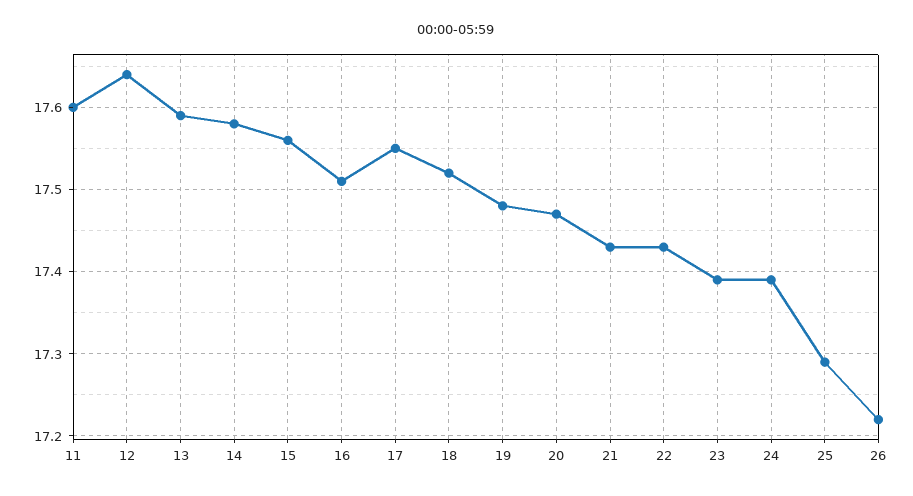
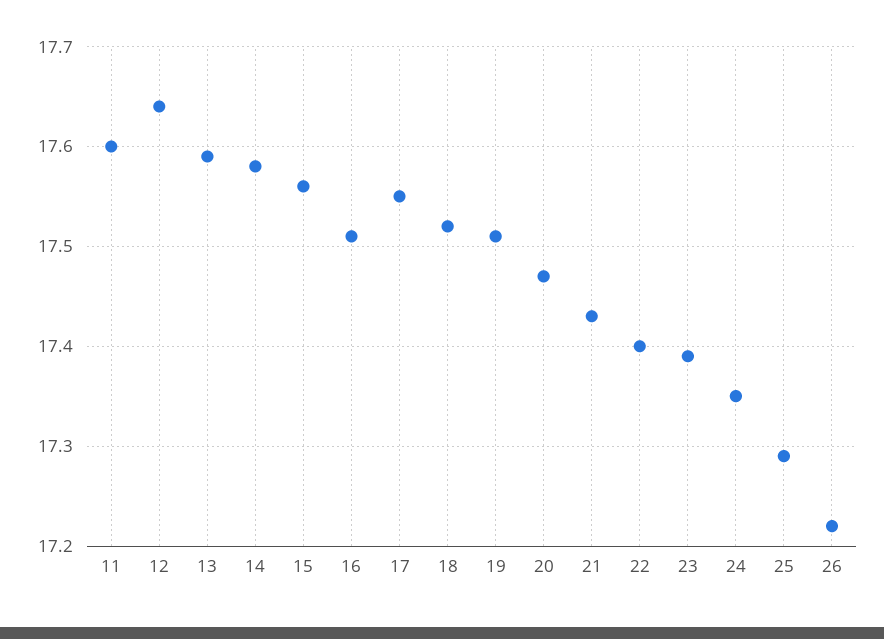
  {
    "11": 17.6,
    "12": 17.64,
    "13": 17.59,
    "14": 17.58,
    "15": 17.56,
    "16": 17.51,
    "17": 17.55,
    "18": 17.52,
-   "19": 17.48,
+   "19": 17.51,
    "20": 17.47,
    "21": 17.43,
-   "22": 17.43,
+   "22": 17.4,
    "23": 17.39,
-   "24": 17.39,
+   "24": 17.35,
    "25": 17.29,
    "26": 17.22
  }

